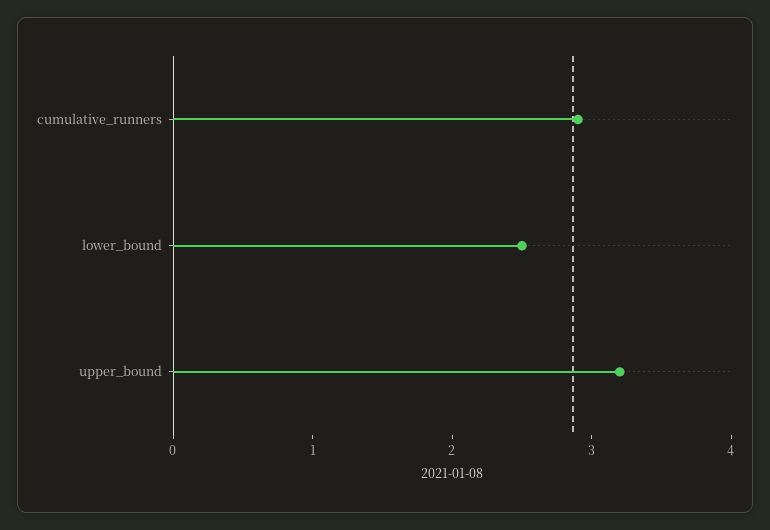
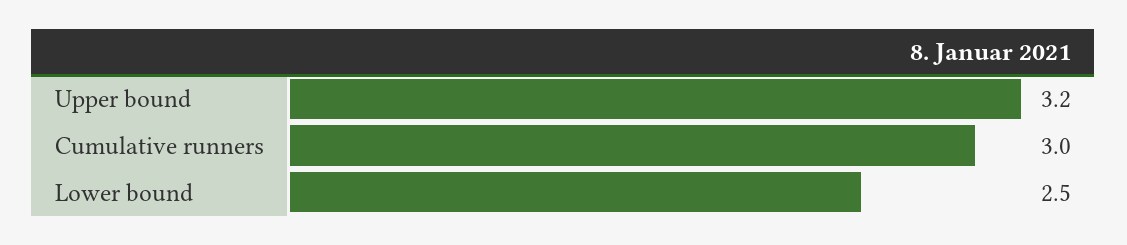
  {
-   "cumulative_runners": 2.9,
+   "cumulative_runners": 3,
    "lower_bound": 2.5,
    "upper_bound": 3.2
  }

